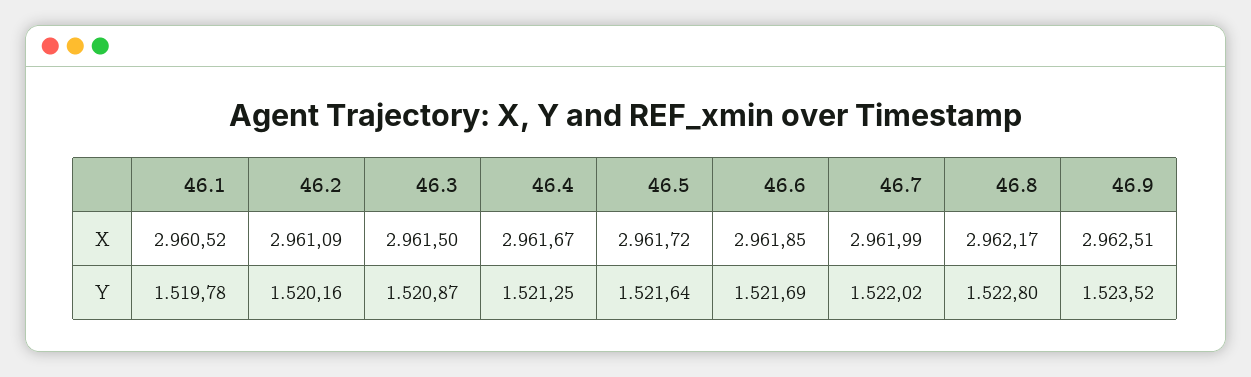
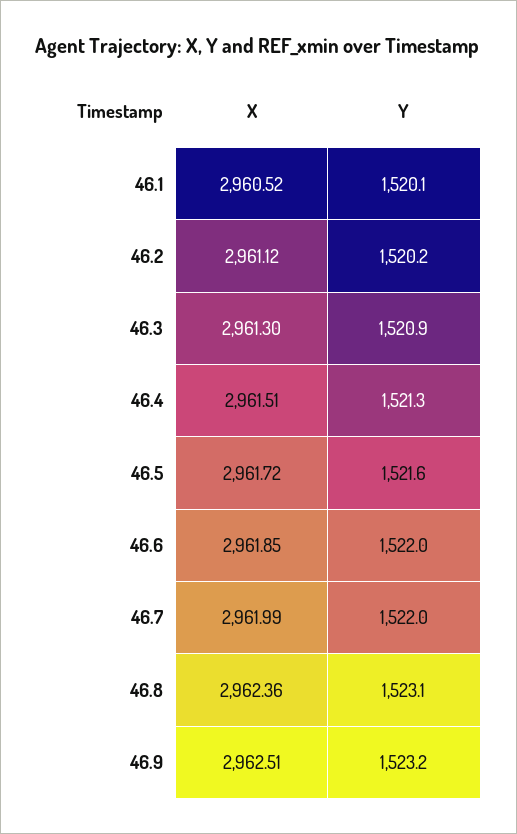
  {
    "46.1": {
      "X": 2960.52,
-     "Y": 1519.78
+     "Y": 1520.1
    },
    "46.2": {
-     "X": 2961.09,
+     "X": 2961.12,
      "Y": 1520.16
    },
    "46.3": {
-     "X": 2961.5,
+     "X": 2961.3,
      "Y": 1520.87
    },
    "46.4": {
-     "X": 2961.67,
+     "X": 2961.51,
      "Y": 1521.25
    },
    "46.5": {
      "X": 2961.72,
      "Y": 1521.64
    },
    "46.6": {
      "X": 2961.85,
-     "Y": 1521.69
+     "Y": 1522
    },
    "46.7": {
      "X": 2961.99,
      "Y": 1522.02
    },
    "46.8": {
-     "X": 2962.17,
+     "X": 2962.36,
-     "Y": 1522.8
+     "Y": 1523.1
    },
    "46.9": {
      "X": 2962.51,
-     "Y": 1523.52
+     "Y": 1523.2
    }
  }

